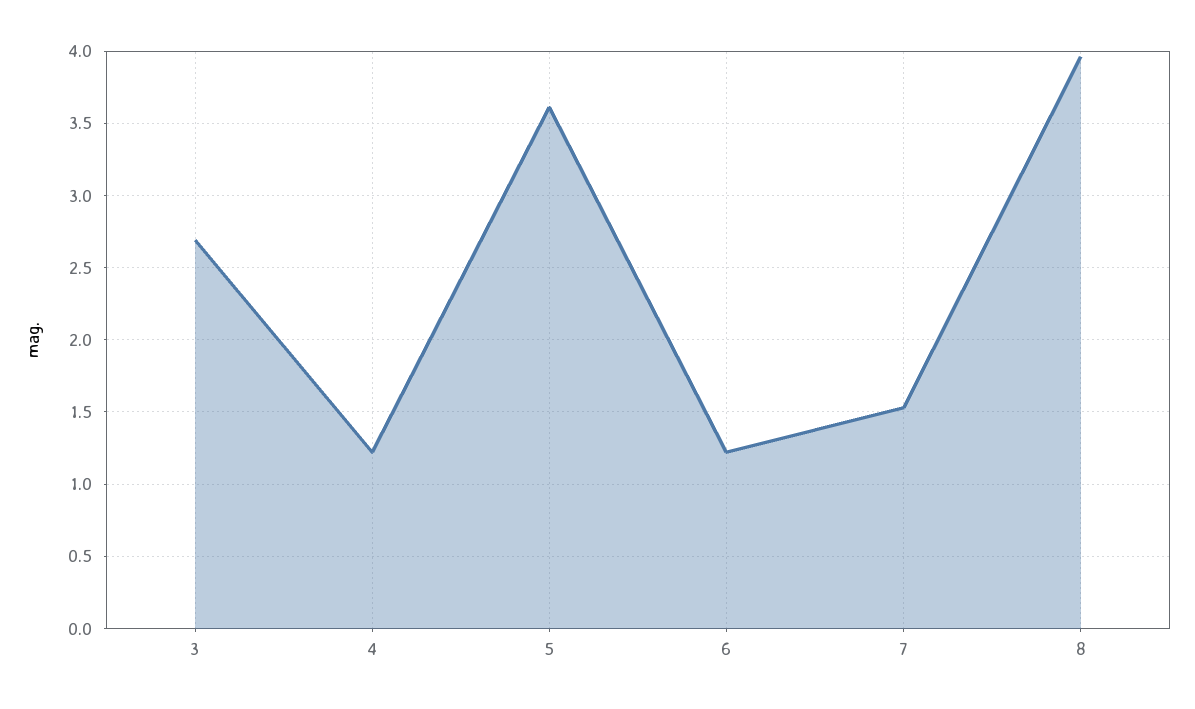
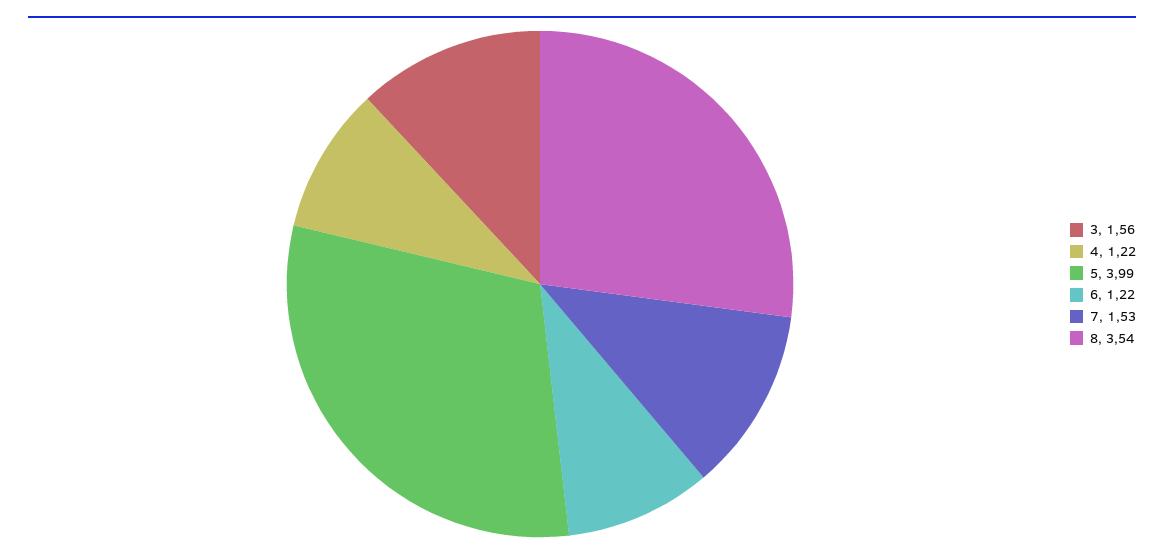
  {
-   "3": 2.7,
+   "3": 1.56,
    "4": 1.22,
-   "5": 3.6,
+   "5": 3.99,
    "6": 1.22,
    "7": 1.53,
-   "8": 3.95
+   "8": 3.54
  }

